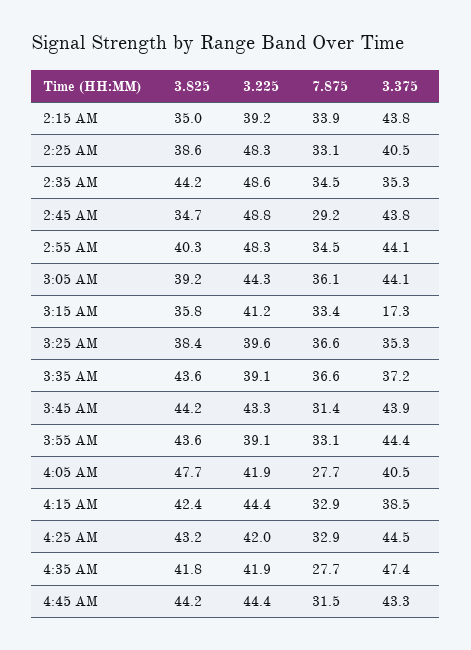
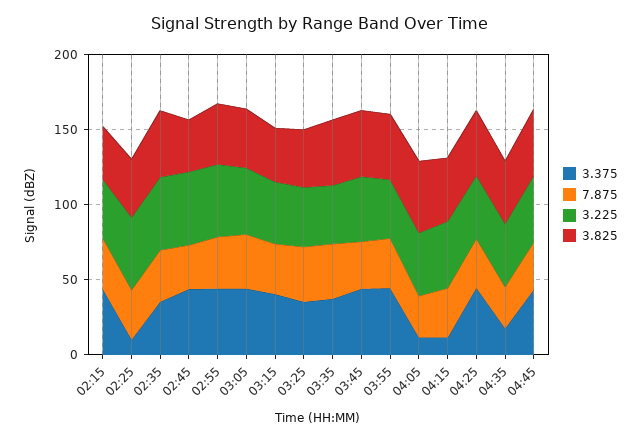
  {
    "3.825": {
      "2:15 AM": 35,
      "2:25 AM": 38.6,
      "2:35 AM": 44.2,
      "2:45 AM": 34.7,
      "2:55 AM": 40.3,
      "3:05 AM": 39.2,
      "3:15 AM": 35.8,
      "3:25 AM": 38.4,
      "3:35 AM": 43.6,
      "3:45 AM": 44.2,
      "3:55 AM": 43.6,
      "4:05 AM": 47.7,
      "4:15 AM": 42.4,
      "4:25 AM": 43.2,
      "4:35 AM": 41.8,
      "4:45 AM": 44.2
    },
    "3.225": {
      "2:15 AM": 39.2,
      "2:25 AM": 48.3,
      "2:35 AM": 48.6,
      "2:45 AM": 48.8,
      "2:55 AM": 48.3,
      "3:05 AM": 44.3,
      "3:15 AM": 41.2,
      "3:25 AM": 39.6,
      "3:35 AM": 39.1,
      "3:45 AM": 43.3,
      "3:55 AM": 39.1,
      "4:05 AM": 41.9,
      "4:15 AM": 44.4,
      "4:25 AM": 42,
      "4:35 AM": 41.9,
      "4:45 AM": 44.4
    },
    "7.875": {
      "2:15 AM": 33.9,
      "2:25 AM": 33.1,
      "2:35 AM": 34.5,
      "2:45 AM": 29.2,
      "2:55 AM": 34.5,
      "3:05 AM": 36.1,
      "3:15 AM": 33.4,
      "3:25 AM": 36.6,
      "3:35 AM": 36.6,
      "3:45 AM": 31.4,
      "3:55 AM": 33.1,
      "4:05 AM": 27.7,
      "4:15 AM": 32.9,
      "4:25 AM": 32.9,
      "4:35 AM": 27.7,
      "4:45 AM": 31.5
    },
    "3.375": {
      "2:15 AM": 43.8,
-     "2:25 AM": 40.5,
+     "2:25 AM": 10,
      "2:35 AM": 35.3,
      "2:45 AM": 43.8,
      "2:55 AM": 44.1,
      "3:05 AM": 44.1,
-     "3:15 AM": 17.3,
+     "3:15 AM": 40,
      "3:25 AM": 35.3,
      "3:35 AM": 37.2,
      "3:45 AM": 43.9,
      "3:55 AM": 44.4,
-     "4:05 AM": 40.5,
+     "4:05 AM": 10,
-     "4:15 AM": 38.5,
+     "4:15 AM": 10,
      "4:25 AM": 44.5,
-     "4:35 AM": 47.4,
+     "4:35 AM": 20,
      "4:45 AM": 43.3
    }
  }

